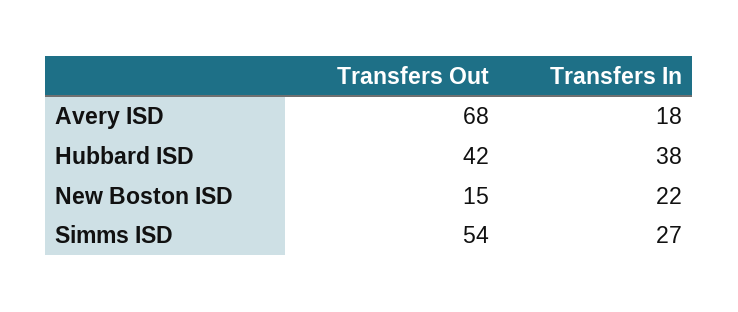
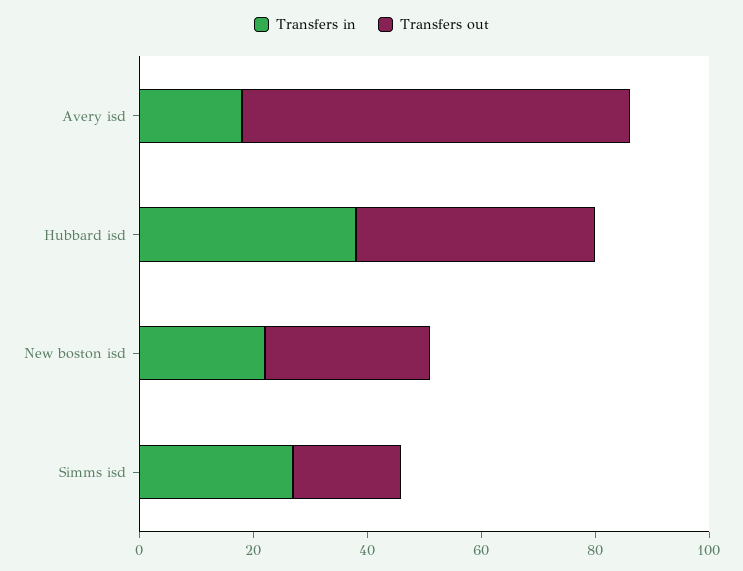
  {
    "Transfers Out": {
      "Avery ISD": 68,
      "Hubbard ISD": 42,
-     "New Boston ISD": 15,
+     "New Boston ISD": 30,
-     "Simms ISD": 54
+     "Simms ISD": 20
    },
    "Transfers In": {
      "Avery ISD": 18,
      "Hubbard ISD": 38,
      "New Boston ISD": 22,
      "Simms ISD": 27
    }
  }

